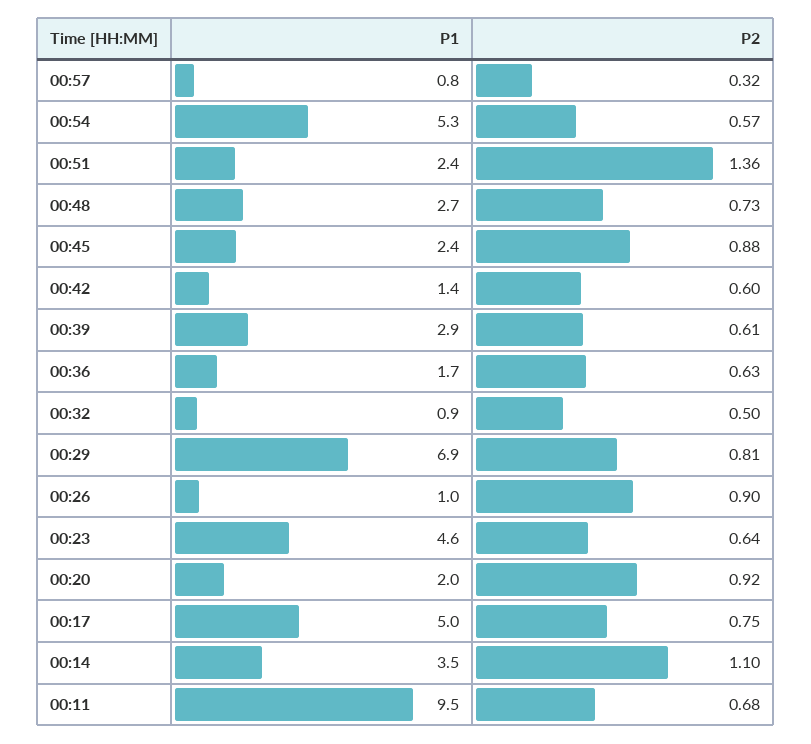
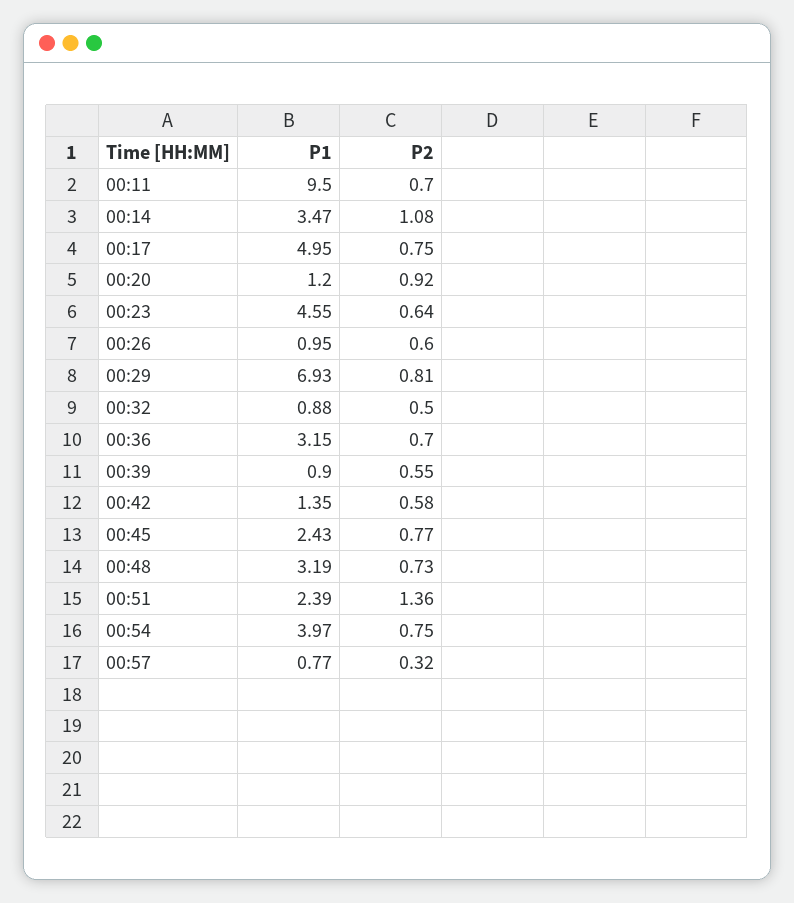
  {
    "P1": {
      "00:57": 0.77,
-     "00:54": 5.3,
+     "00:54": 3.97,
      "00:51": 2.39,
-     "00:48": 2.7,
+     "00:48": 3.19,
      "00:45": 2.43,
      "00:42": 1.35,
-     "00:39": 2.9,
+     "00:39": 0.9,
-     "00:36": 1.7,
+     "00:36": 3.15,
      "00:32": 0.88,
      "00:29": 6.93,
      "00:26": 0.95,
      "00:23": 4.55,
-     "00:20": 2,
+     "00:20": 1.2,
      "00:17": 4.95,
      "00:14": 3.47,
      "00:11": 9.5
    },
    "P2": {
      "00:57": 0.32,
-     "00:54": 0.57,
+     "00:54": 0.75,
      "00:51": 1.36,
      "00:48": 0.73,
-     "00:45": 0.88,
+     "00:45": 0.77,
-     "00:42": 0.6,
+     "00:42": 0.58,
-     "00:39": 0.61,
+     "00:39": 0.55,
-     "00:36": 0.63,
+     "00:36": 0.7,
      "00:32": 0.5,
      "00:29": 0.81,
-     "00:26": 0.9,
+     "00:26": 0.6,
      "00:23": 0.64,
      "00:20": 0.92,
      "00:17": 0.75,
-     "00:14": 1.1,
+     "00:14": 1.08,
-     "00:11": 0.68
+     "00:11": 0.7
    }
  }

